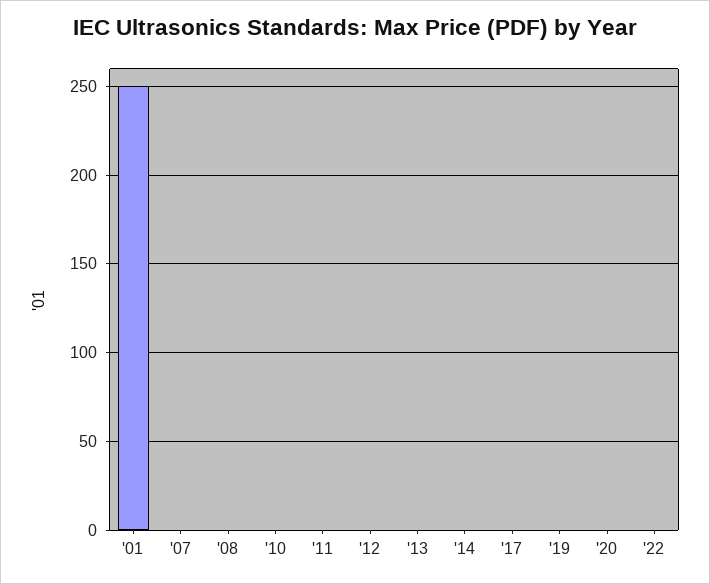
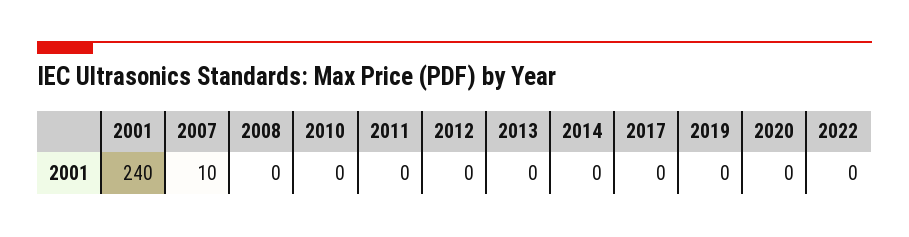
  {
-   "'01": 250,
+   "'01": 240,
-   "'07": 0,
+   "'07": 10,
    "'08": 0,
    "'10": 0,
    "'11": 0,
    "'12": 0,
    "'13": 0,
    "'14": 0,
    "'17": 0,
    "'19": 0,
    "'20": 0,
    "'22": 0
  }

